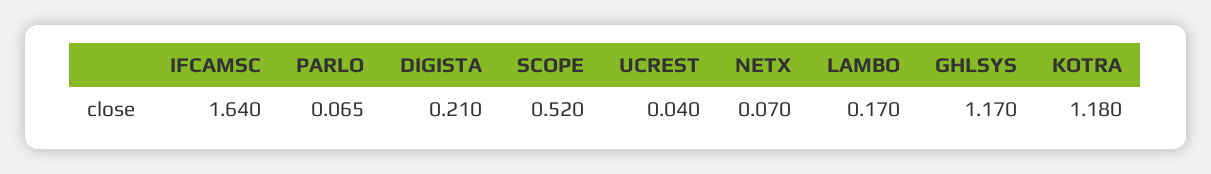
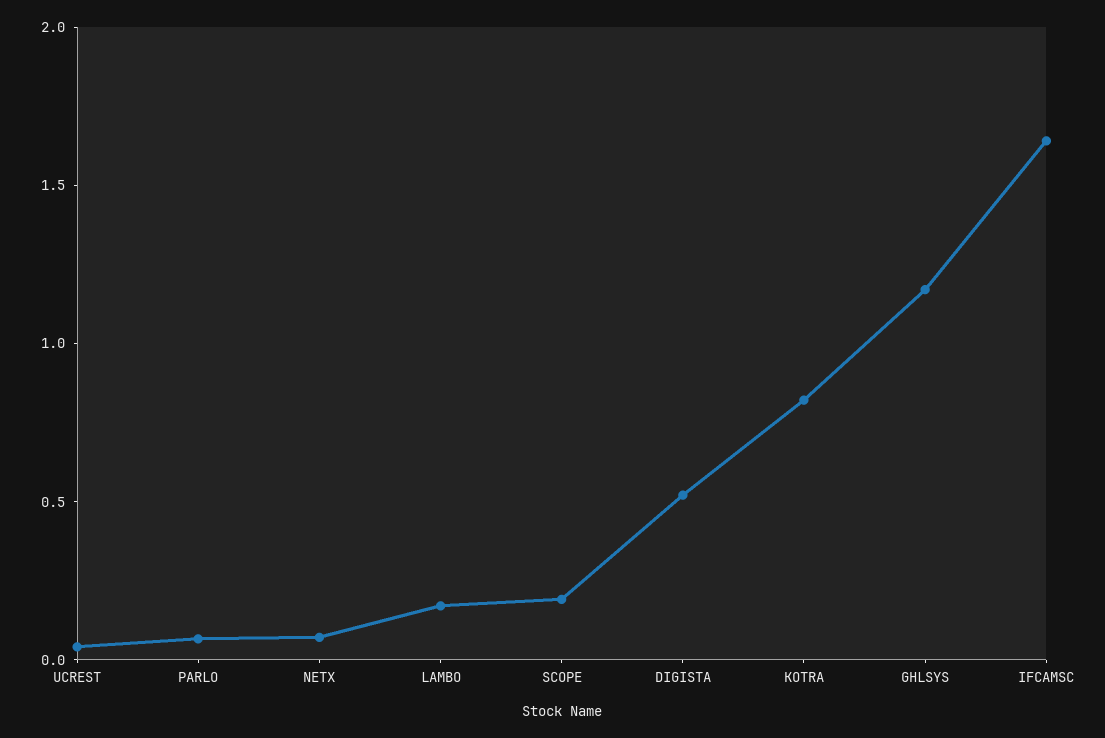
  {
    "IFCAMSC": 1.64,
    "PARLO": 0.065,
-   "DIGISTA": 0.21,
+   "DIGISTA": 0.5,
-   "SCOPE": 0.52,
+   "SCOPE": 0.2,
    "UCREST": 0.04,
    "NETX": 0.07,
    "LAMBO": 0.17,
    "GHLSYS": 1.17,
-   "KOTRA": 1.18
+   "KOTRA": 0.8
  }

